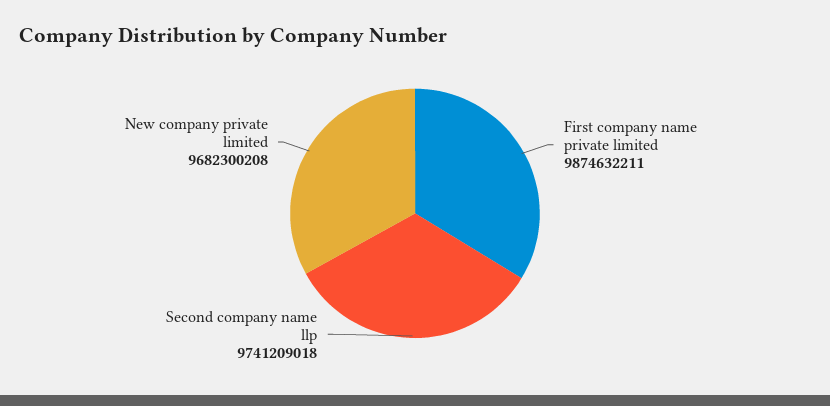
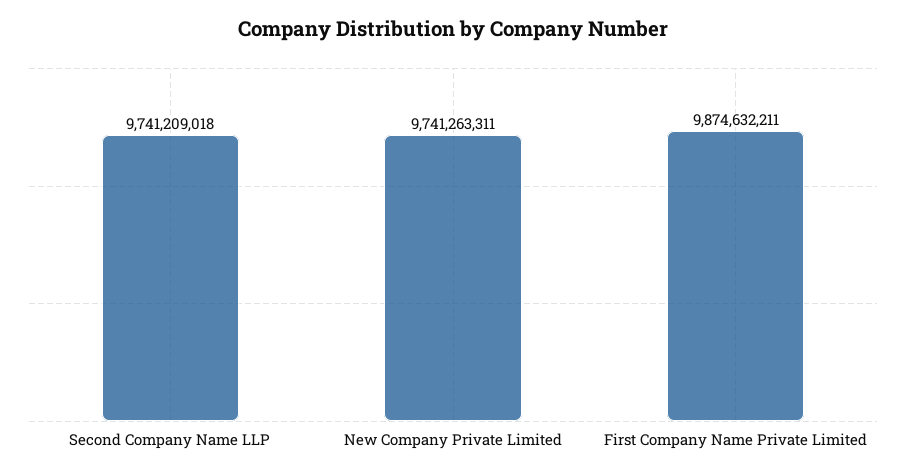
  {
    "First company name private limited": 9874632211,
    "Second company name llp": 9741209018,
-   "New company private limited": 9682300208
+   "New company private limited": 9741263311
  }

